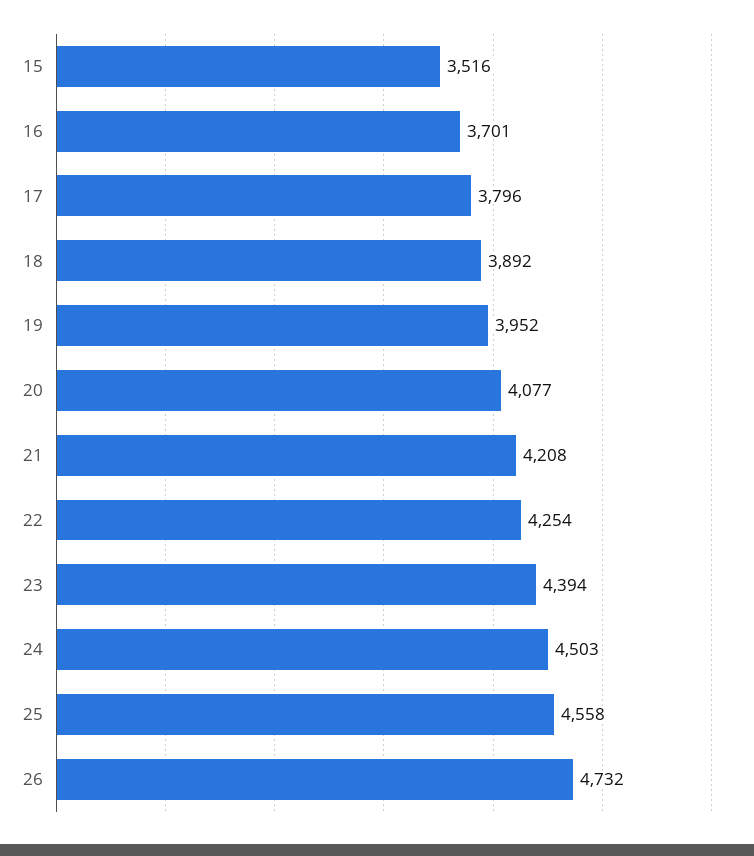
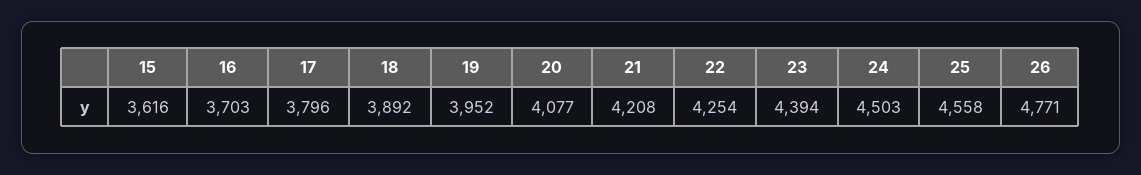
  {
-   "15": 3516,
+   "15": 3616,
-   "16": 3701,
+   "16": 3703,
    "17": 3796,
    "18": 3892,
    "19": 3952,
    "20": 4077,
    "21": 4208,
    "22": 4254,
    "23": 4394,
    "24": 4503,
    "25": 4558,
-   "26": 4732
+   "26": 4771
  }

